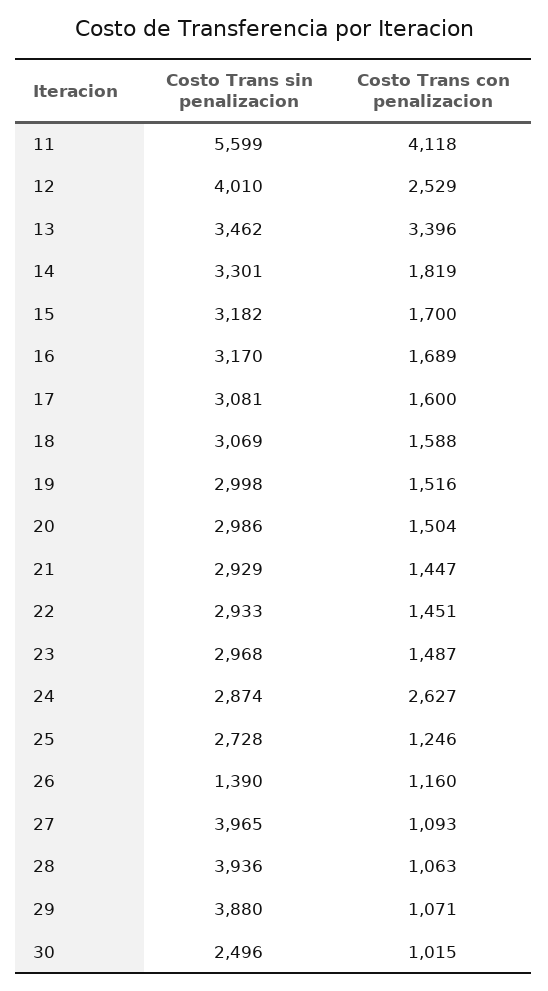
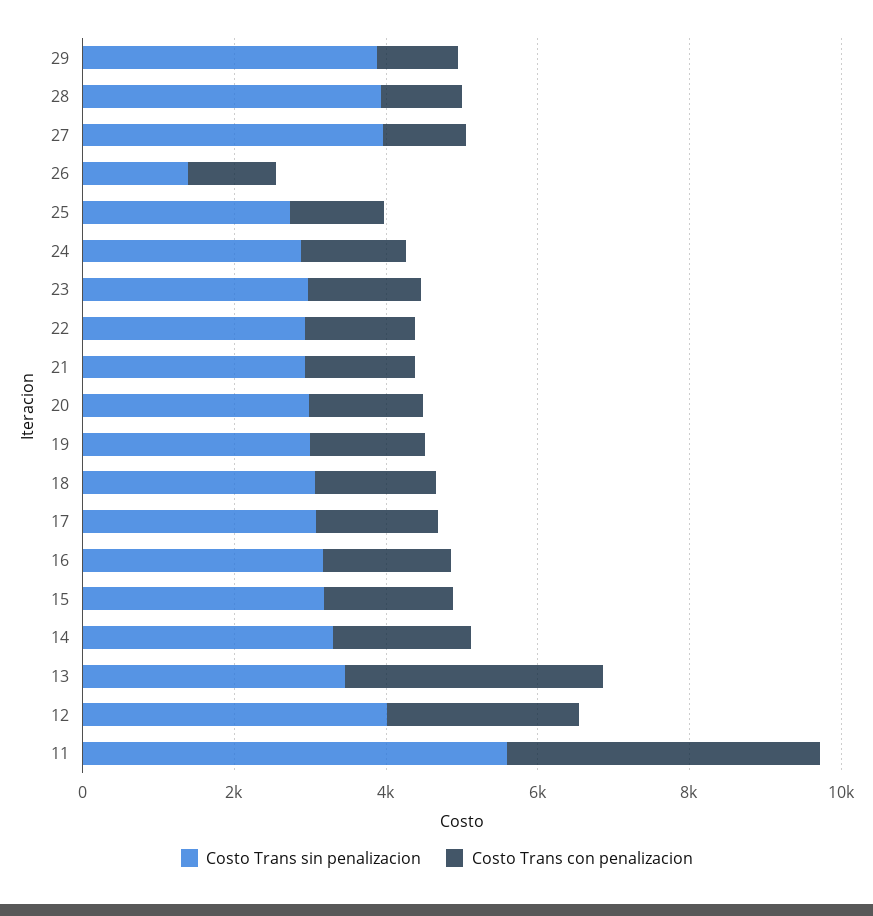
  {
    "Costo Trans sin penalizacion": {
      "11": 5599,
      "12": 4010,
      "13": 3462,
      "14": 3301,
      "15": 3182,
      "16": 3170,
      "17": 3081,
      "18": 3069,
      "19": 2998,
      "20": 2986,
      "21": 2929,
      "22": 2933,
      "23": 2968,
      "24": 2874,
      "25": 2728,
      "26": 1390,
      "27": 3965,
      "28": 3936,
-     "29": 3880,
+     "29": 3880
-     "30": 2496
    },
    "Costo Trans con penalizacion": {
      "11": 4118,
      "12": 2529,
      "13": 3396,
      "14": 1819,
      "15": 1700,
      "16": 1689,
      "17": 1600,
      "18": 1588,
      "19": 1516,
      "20": 1504,
      "21": 1447,
      "22": 1451,
      "23": 1487,
-     "24": 2627,
+     "24": 1500,
      "25": 1246,
      "26": 1160,
      "27": 1093,
      "28": 1063,
-     "29": 1071,
+     "29": 1071
-     "30": 1015
    }
  }

